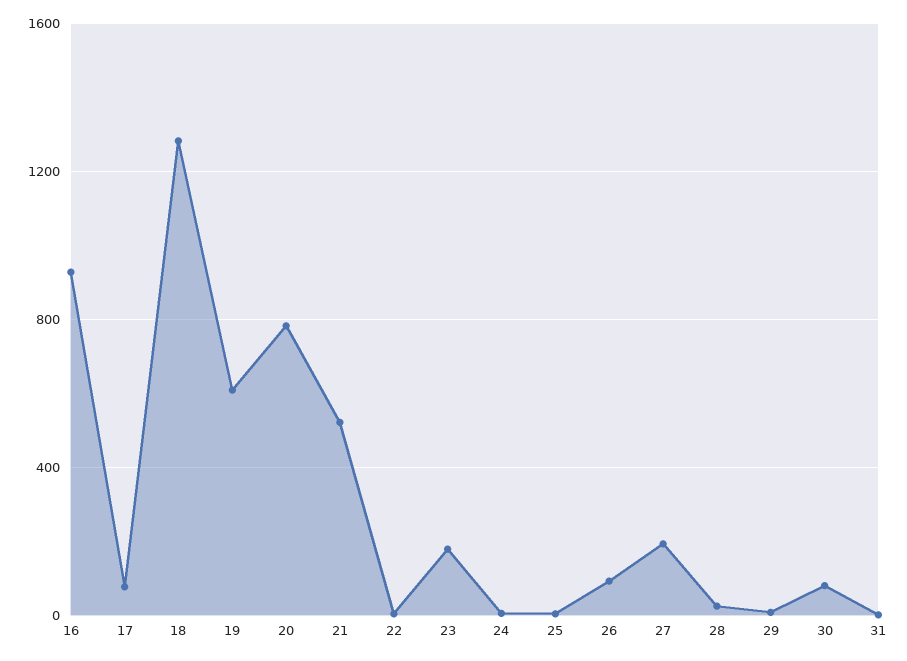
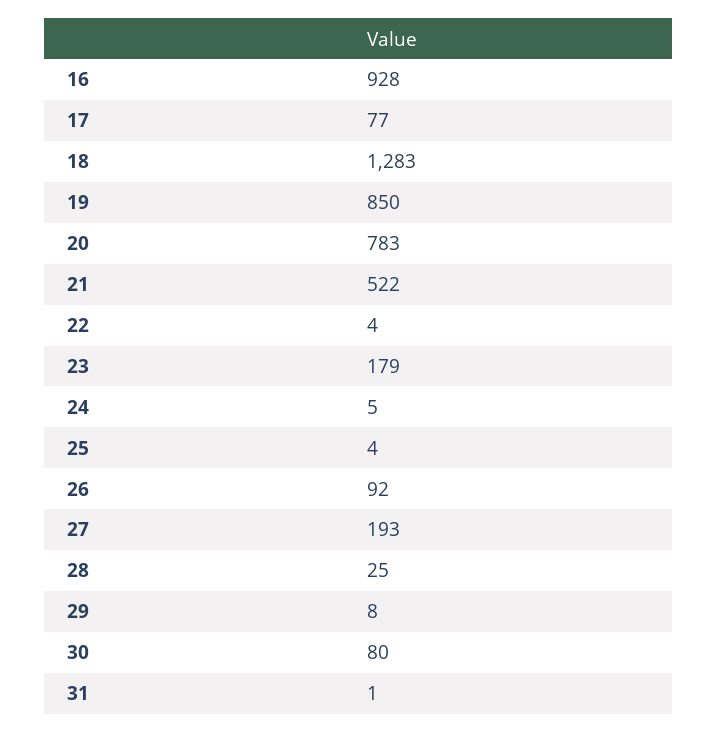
  {
    "16": 928,
    "17": 77,
    "18": 1283,
-   "19": 600,
+   "19": 850,
    "20": 783,
    "21": 522,
    "22": 4,
    "23": 179,
    "24": 5,
    "25": 4,
    "26": 92,
    "27": 193,
    "28": 25,
    "29": 8,
    "30": 80,
    "31": 1
  }

